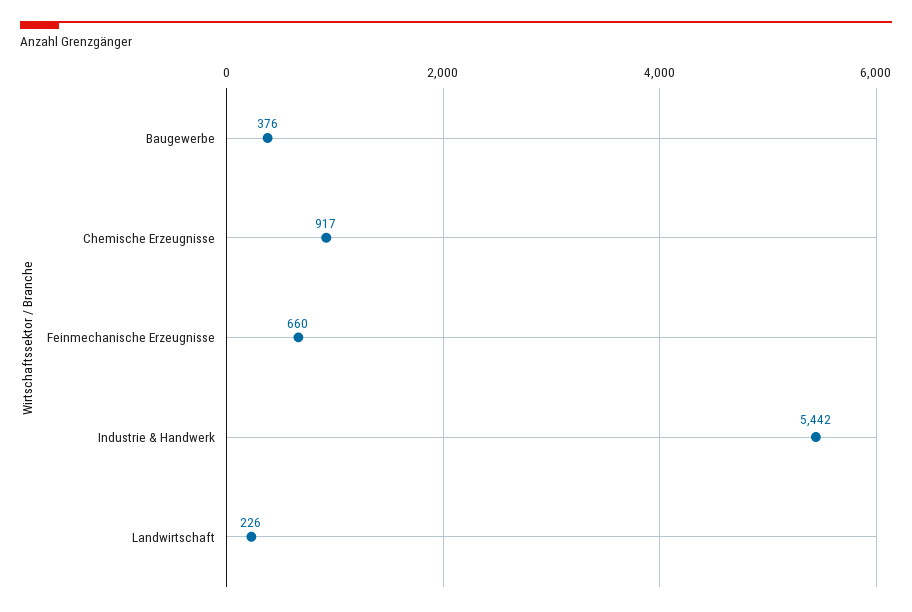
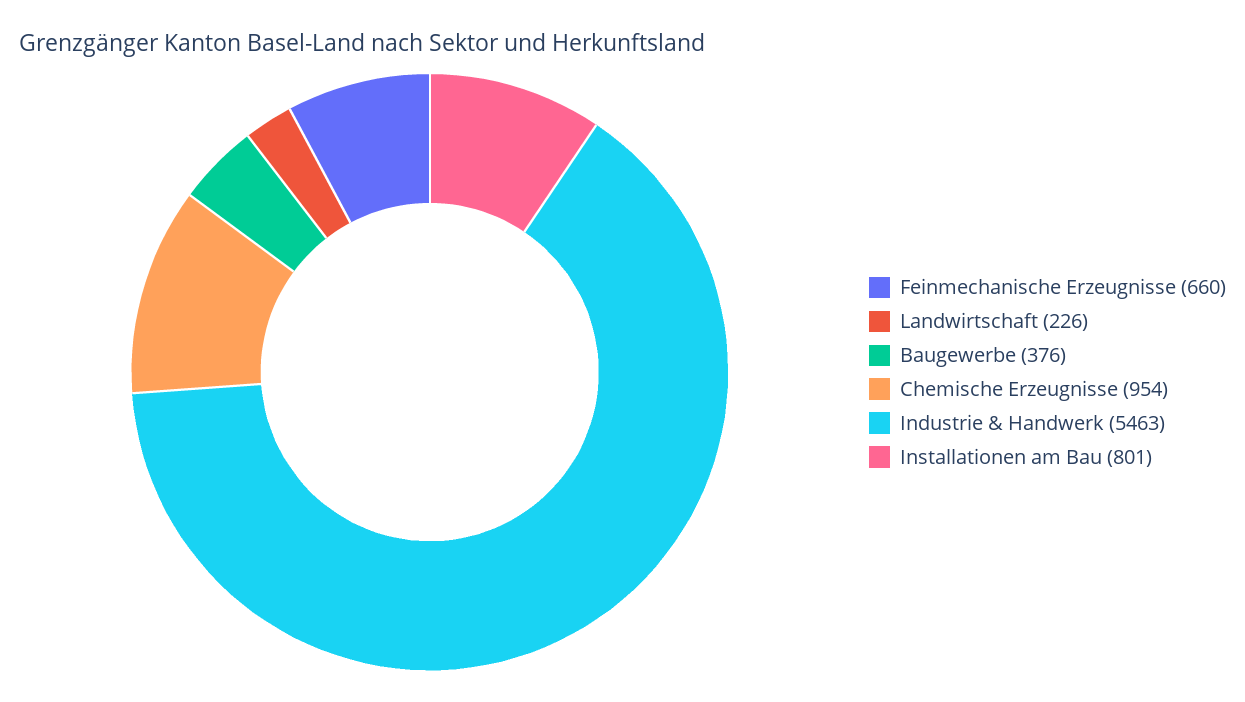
  {
    "Baugewerbe": 376,
-   "Chemische Erzeugnisse": 917,
+   "Chemische Erzeugnisse": 954,
    "Feinmechanische Erzeugnisse": 660,
-   "Industrie & Handwerk": 5442,
+   "Industrie & Handwerk": 5463,
-   "Landwirtschaft": 226
+   "Landwirtschaft": 226,
+   "Installationen am Bau": 801
  }

